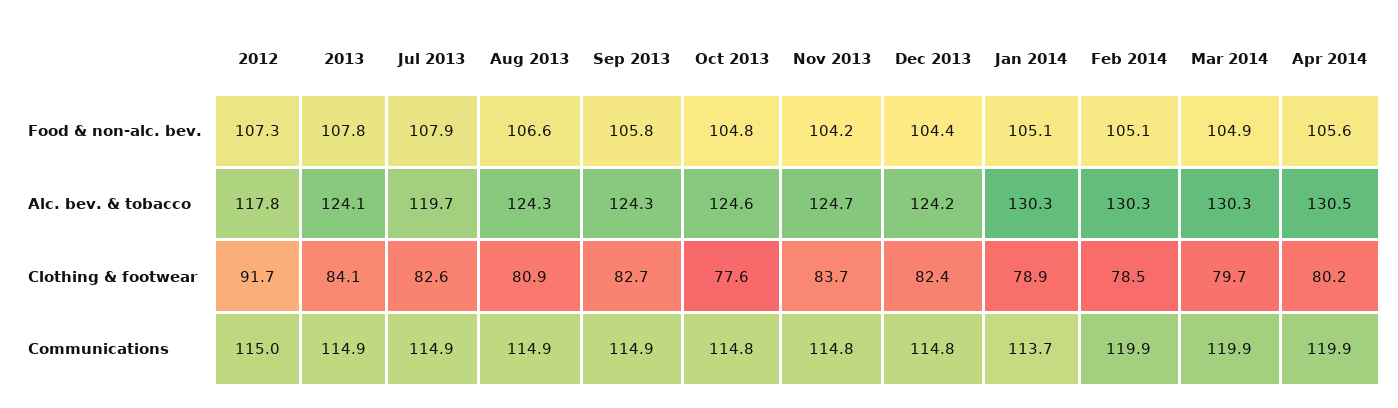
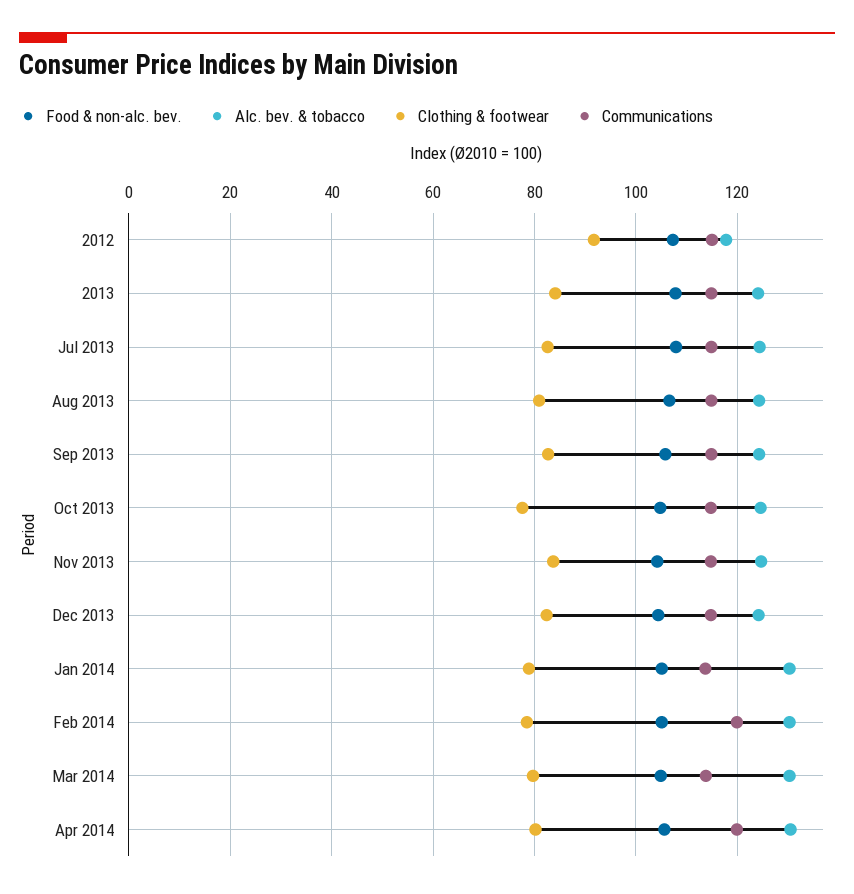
  {
    "Food & non-alc. bev.": {
      "2012": 107.3,
      "2013": 107.8,
      "Jul 2013": 107.9,
      "Aug 2013": 106.6,
      "Sep 2013": 105.8,
      "Oct 2013": 104.8,
      "Nov 2013": 104.2,
      "Dec 2013": 104.4,
      "Jan 2014": 105.1,
      "Feb 2014": 105.1,
      "Mar 2014": 104.9,
      "Apr 2014": 105.6
    },
    "Alc. bev. & tobacco": {
      "2012": 117.8,
      "2013": 124.1,
-     "Jul 2013": 119.7,
+     "Jul 2013": 124,
      "Aug 2013": 124.3,
      "Sep 2013": 124.3,
      "Oct 2013": 124.6,
      "Nov 2013": 124.7,
      "Dec 2013": 124.2,
      "Jan 2014": 130.3,
      "Feb 2014": 130.3,
      "Mar 2014": 130.3,
      "Apr 2014": 130.5
    },
    "Clothing & footwear": {
      "2012": 91.7,
      "2013": 84.1,
      "Jul 2013": 82.6,
      "Aug 2013": 80.9,
      "Sep 2013": 82.7,
      "Oct 2013": 77.6,
      "Nov 2013": 83.7,
      "Dec 2013": 82.4,
      "Jan 2014": 78.9,
      "Feb 2014": 78.5,
      "Mar 2014": 79.7,
      "Apr 2014": 80.2
    },
    "Communications": {
      "2012": 115,
      "2013": 114.9,
      "Jul 2013": 114.9,
      "Aug 2013": 114.9,
      "Sep 2013": 114.9,
      "Oct 2013": 114.8,
      "Nov 2013": 114.8,
      "Dec 2013": 114.8,
      "Jan 2014": 113.7,
      "Feb 2014": 119.9,
-     "Mar 2014": 119.9,
+     "Mar 2014": 114,
      "Apr 2014": 119.9
    }
  }

